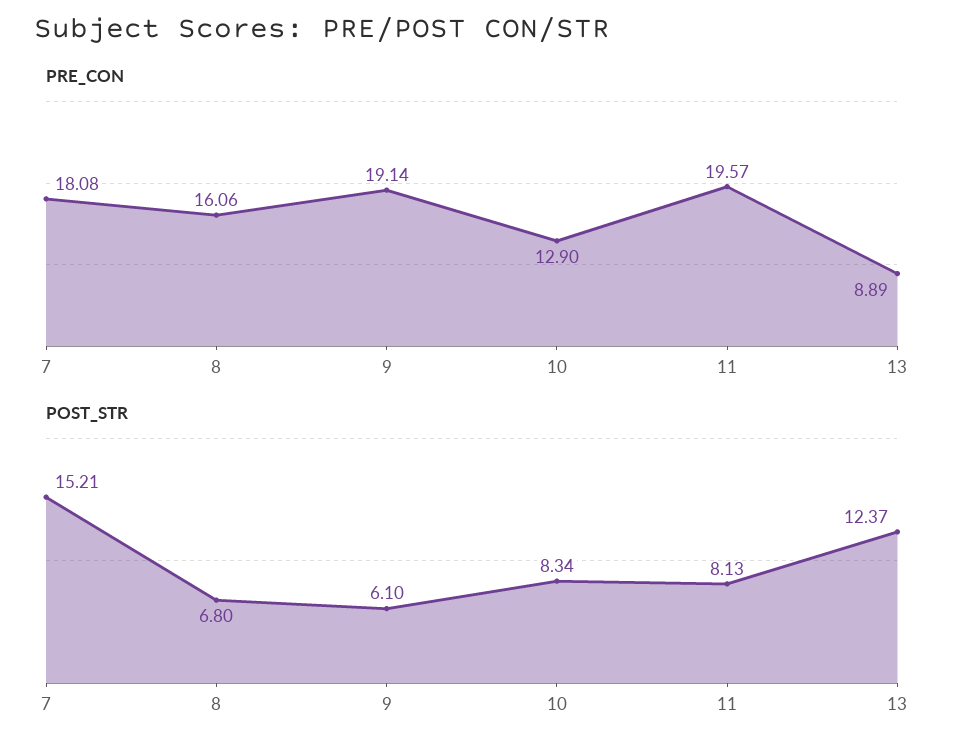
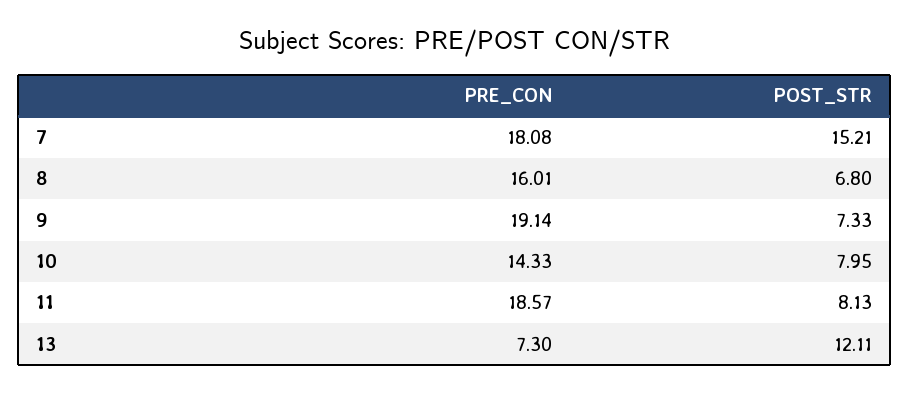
  {
    "PRE_CON": {
      "7": 18.08,
-     "8": 16.06,
+     "8": 16.01,
      "9": 19.14,
-     "10": 12.9,
+     "10": 14.33,
-     "11": 19.57,
+     "11": 18.57,
-     "13": 8.89
+     "13": 7.3
    },
    "POST_STR": {
      "7": 15.21,
      "8": 6.8,
-     "9": 6.1,
+     "9": 7.33,
-     "10": 8.34,
+     "10": 7.95,
      "11": 8.13,
-     "13": 12.37
+     "13": 12.11
    }
  }

